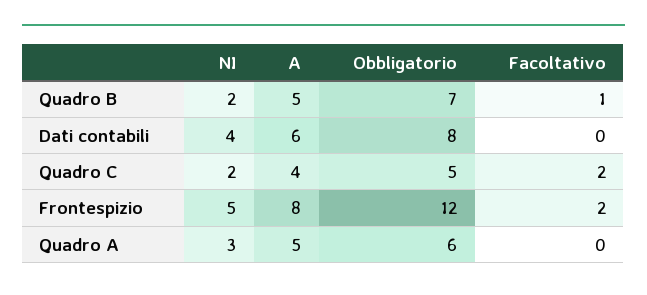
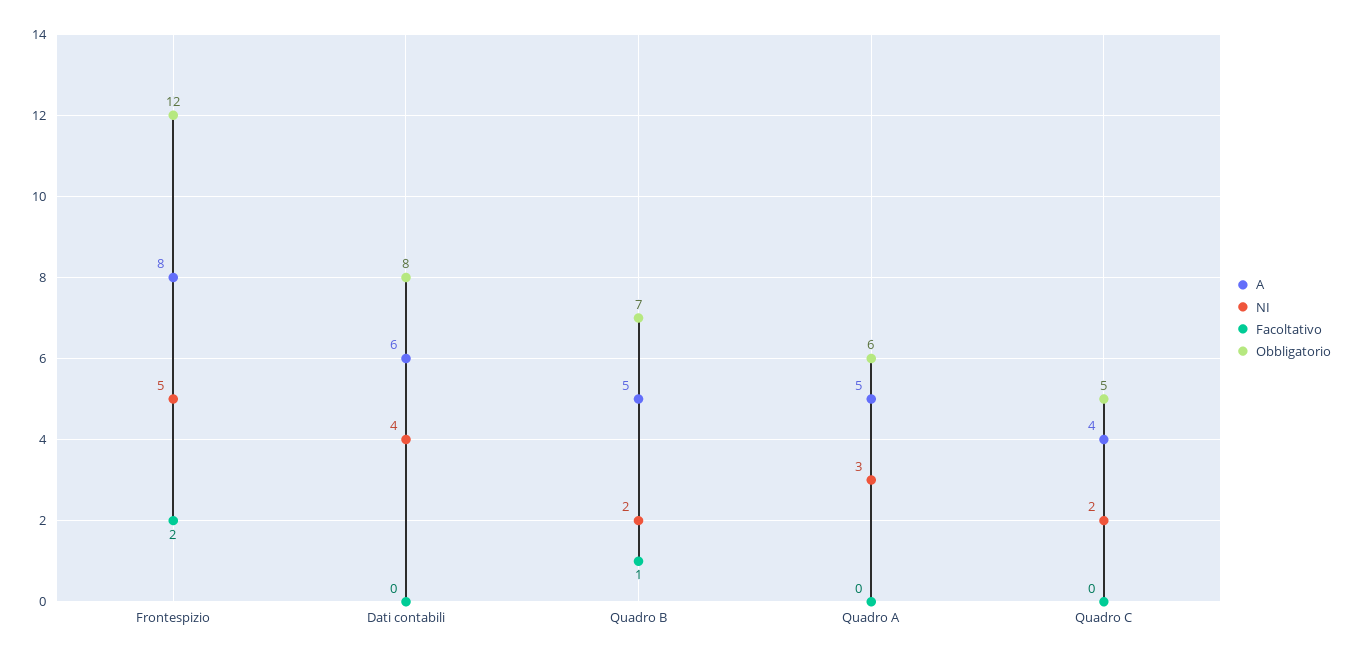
  {
    "NI": {
      "Quadro B": 2,
      "Dati contabili": 4,
      "Quadro C": 2,
      "Frontespizio": 5,
      "Quadro A": 3
    },
    "A": {
      "Quadro B": 5,
      "Dati contabili": 6,
      "Quadro C": 4,
      "Frontespizio": 8,
      "Quadro A": 5
    },
    "Obbligatorio": {
      "Quadro B": 7,
      "Dati contabili": 8,
      "Quadro C": 5,
      "Frontespizio": 12,
      "Quadro A": 6
    },
    "Facoltativo": {
      "Quadro B": 1,
      "Dati contabili": 0,
-     "Quadro C": 2,
+     "Quadro C": 0,
      "Frontespizio": 2,
      "Quadro A": 0
    }
  }

